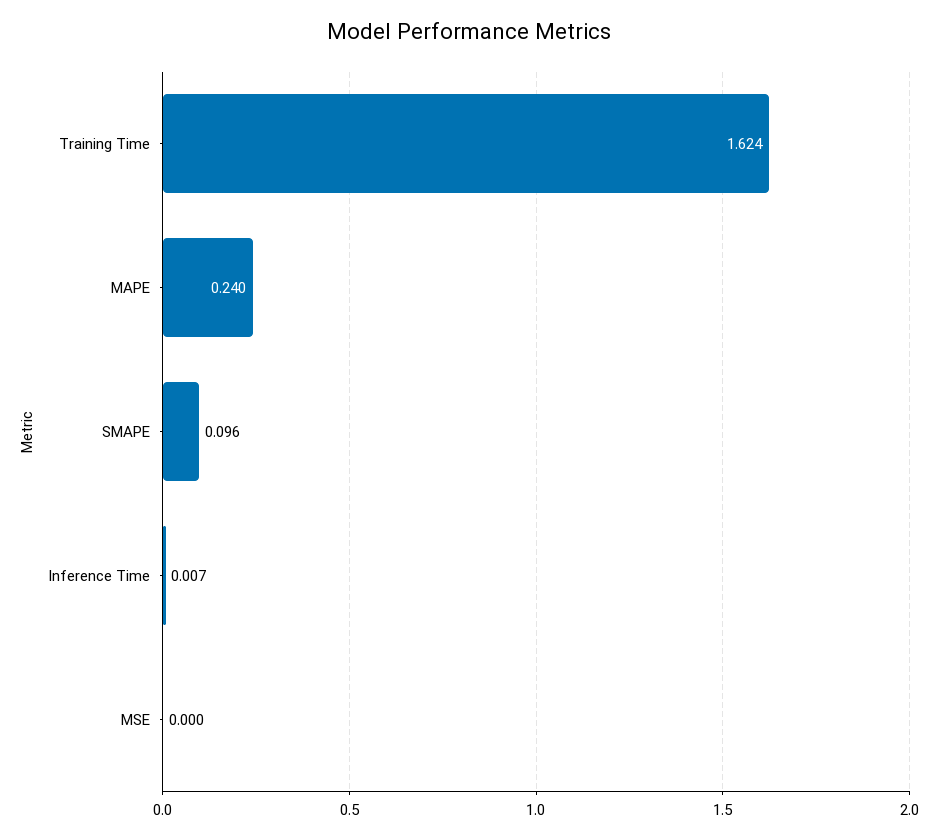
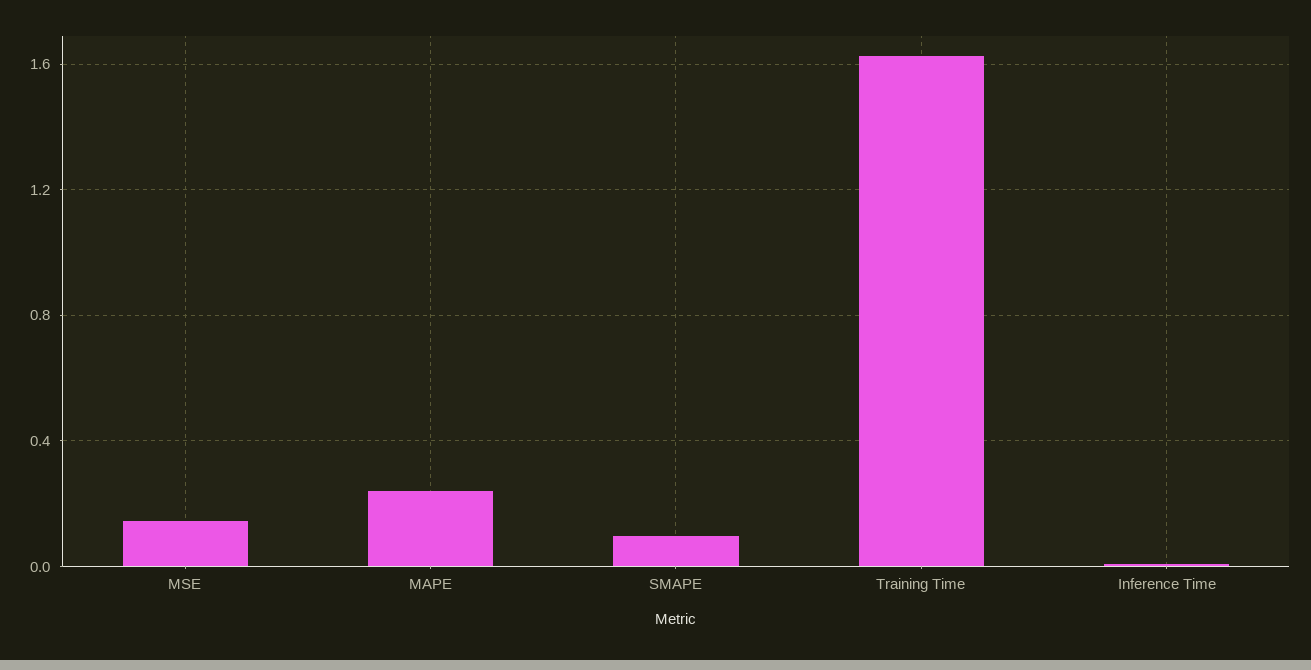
  {
    "Training Time": 1.624,
    "MAPE": 0.24,
    "SMAPE": 0.096,
    "Inference Time": 0.007,
-   "MSE": 0
+   "MSE": 0.15
  }

